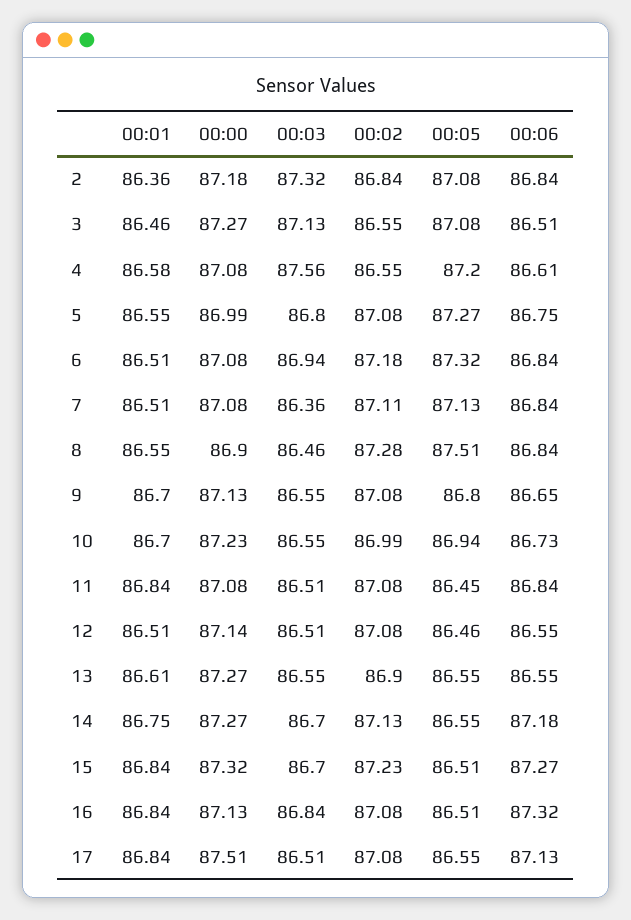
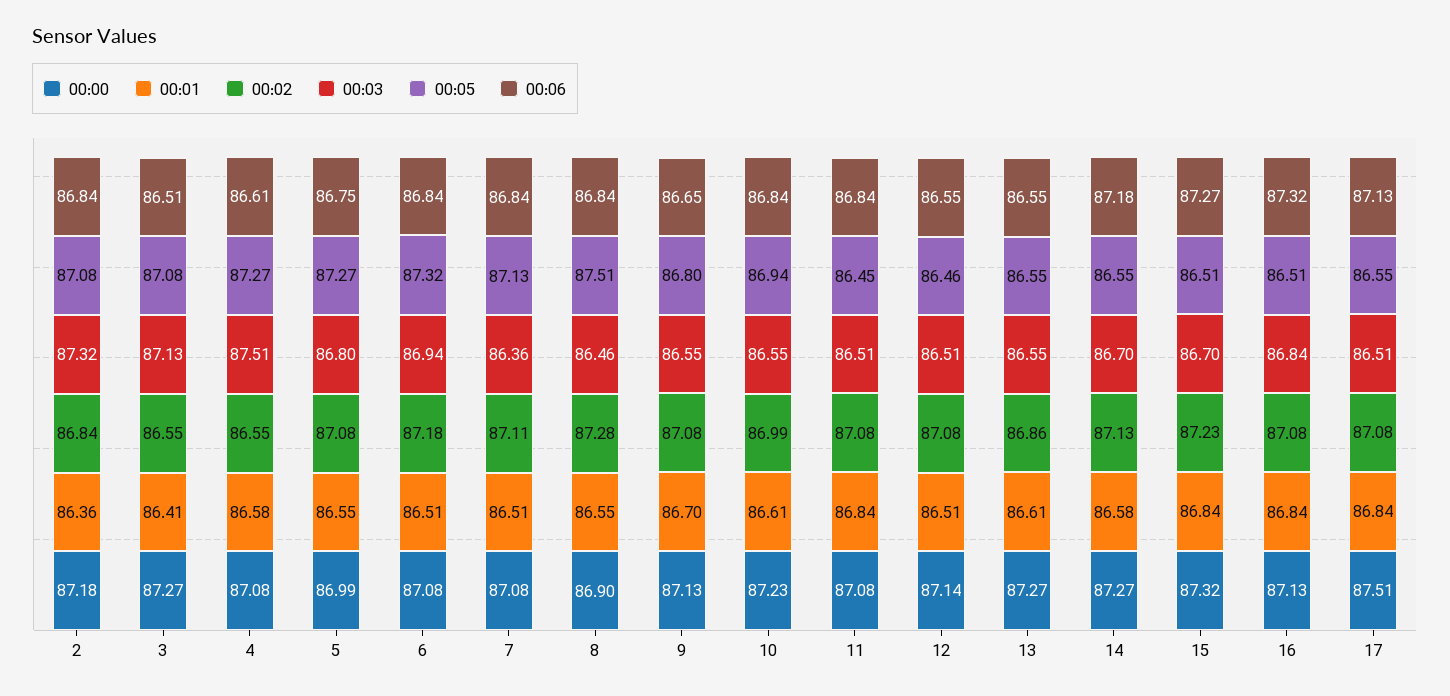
  {
    "00:01": {
      "2": 86.36,
-     "3": 86.46,
+     "3": 86.41,
      "4": 86.58,
      "5": 86.55,
      "6": 86.51,
      "7": 86.51,
      "8": 86.55,
      "9": 86.7,
-     "10": 86.7,
+     "10": 86.61,
      "11": 86.84,
      "12": 86.51,
      "13": 86.61,
-     "14": 86.75,
+     "14": 86.58,
      "15": 86.84,
      "16": 86.84,
      "17": 86.84
    },
    "00:00": {
      "2": 87.18,
      "3": 87.27,
      "4": 87.08,
      "5": 86.99,
      "6": 87.08,
      "7": 87.08,
      "8": 86.9,
      "9": 87.13,
      "10": 87.23,
      "11": 87.08,
      "12": 87.14,
      "13": 87.27,
      "14": 87.27,
      "15": 87.32,
      "16": 87.13,
      "17": 87.51
    },
    "00:03": {
      "2": 87.32,
      "3": 87.13,
-     "4": 87.56,
+     "4": 87.51,
      "5": 86.8,
      "6": 86.94,
      "7": 86.36,
      "8": 86.46,
      "9": 86.55,
      "10": 86.55,
      "11": 86.51,
      "12": 86.51,
      "13": 86.55,
      "14": 86.7,
      "15": 86.7,
      "16": 86.84,
      "17": 86.51
    },
    "00:02": {
      "2": 86.84,
      "3": 86.55,
      "4": 86.55,
      "5": 87.08,
      "6": 87.18,
      "7": 87.11,
      "8": 87.28,
      "9": 87.08,
      "10": 86.99,
      "11": 87.08,
      "12": 87.08,
-     "13": 86.9,
+     "13": 86.86,
      "14": 87.13,
      "15": 87.23,
      "16": 87.08,
      "17": 87.08
    },
    "00:05": {
      "2": 87.08,
      "3": 87.08,
-     "4": 87.2,
+     "4": 87.27,
      "5": 87.27,
      "6": 87.32,
      "7": 87.13,
      "8": 87.51,
      "9": 86.8,
      "10": 86.94,
      "11": 86.45,
      "12": 86.46,
      "13": 86.55,
      "14": 86.55,
      "15": 86.51,
      "16": 86.51,
      "17": 86.55
    },
    "00:06": {
      "2": 86.84,
      "3": 86.51,
      "4": 86.61,
      "5": 86.75,
      "6": 86.84,
      "7": 86.84,
      "8": 86.84,
      "9": 86.65,
-     "10": 86.73,
+     "10": 86.84,
      "11": 86.84,
      "12": 86.55,
      "13": 86.55,
      "14": 87.18,
      "15": 87.27,
      "16": 87.32,
      "17": 87.13
    }
  }

